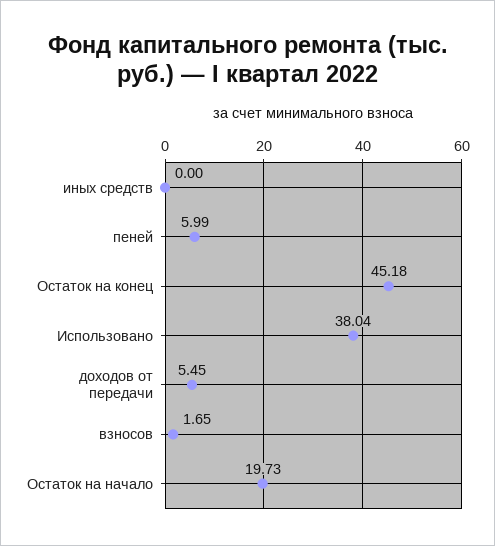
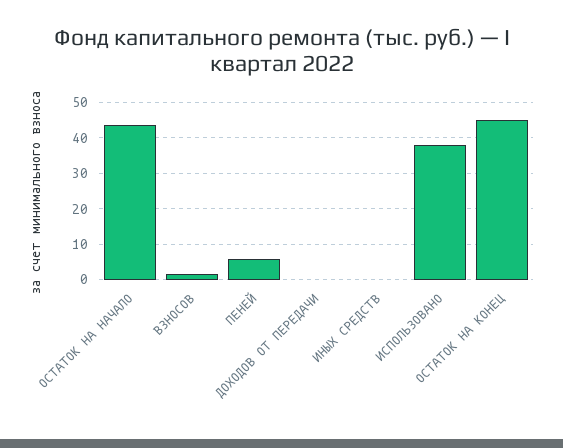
  {
    "иных средств": 0,
    "пеней": 5.99,
    "Остаток на конец": 45.18,
    "Использовано": 38.04,
-   "доходов от передачи": 5.45,
+   "доходов от передачи": 0,
    "взносов": 1.65,
-   "Остаток на начало": 19.73
+   "Остаток на начало": 44
  }

